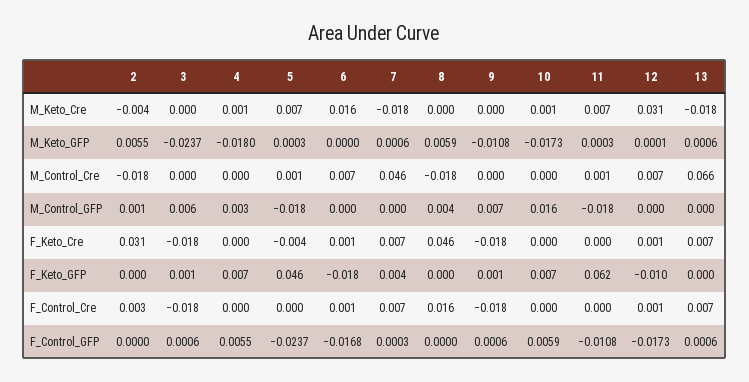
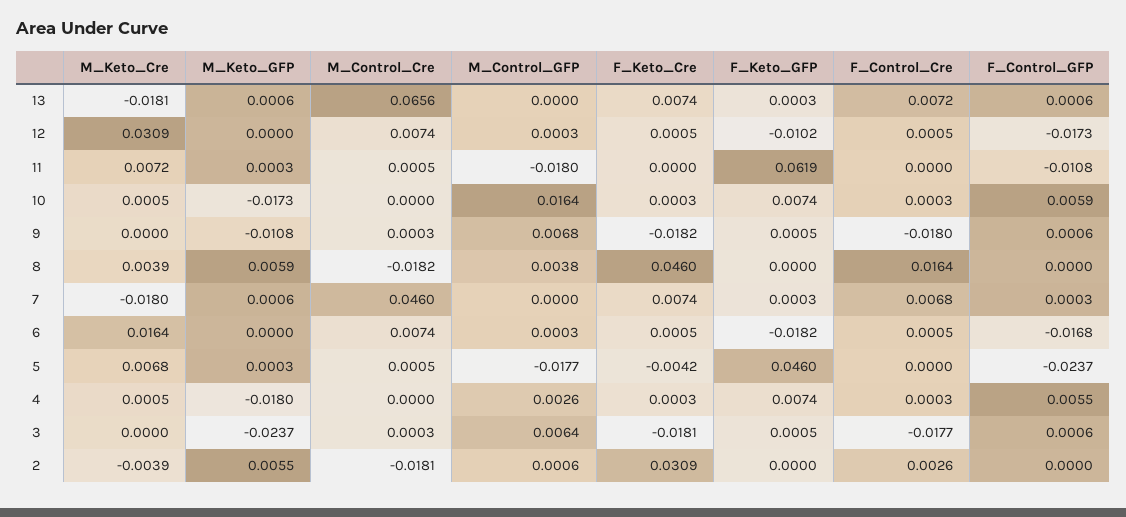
  {
    "2": {
      "M_Keto_Cre": -0.0039,
      "M_Keto_GFP": 0.0055,
      "M_Control_Cre": -0.0181,
      "M_Control_GFP": 0.0006,
      "F_Keto_Cre": 0.0309,
      "F_Keto_GFP": 0,
      "F_Control_Cre": 0.0026,
      "F_Control_GFP": 0
    },
    "3": {
      "M_Keto_Cre": 0,
      "M_Keto_GFP": -0.0237,
      "M_Control_Cre": 0.0003,
      "M_Control_GFP": 0.0064,
      "F_Keto_Cre": -0.0181,
      "F_Keto_GFP": 0.0005,
      "F_Control_Cre": -0.0177,
      "F_Control_GFP": 0.0006
    },
    "4": {
      "M_Keto_Cre": 0.0005,
      "M_Keto_GFP": -0.018,
      "M_Control_Cre": 0,
      "M_Control_GFP": 0.0026,
      "F_Keto_Cre": 0.0003,
      "F_Keto_GFP": 0.0074,
      "F_Control_Cre": 0.0003,
      "F_Control_GFP": 0.0055
    },
    "5": {
      "M_Keto_Cre": 0.0068,
      "M_Keto_GFP": 0.0003,
      "M_Control_Cre": 0.0005,
      "M_Control_GFP": -0.0177,
      "F_Keto_Cre": -0.0042,
      "F_Keto_GFP": 0.046,
      "F_Control_Cre": 0,
      "F_Control_GFP": -0.0237
    },
    "6": {
      "M_Keto_Cre": 0.0164,
      "M_Keto_GFP": 0,
      "M_Control_Cre": 0.0074,
      "M_Control_GFP": 0.0003,
      "F_Keto_Cre": 0.0005,
      "F_Keto_GFP": -0.0182,
      "F_Control_Cre": 0.0005,
      "F_Control_GFP": -0.0168
    },
    "7": {
      "M_Keto_Cre": -0.018,
      "M_Keto_GFP": 0.0006,
      "M_Control_Cre": 0.046,
      "M_Control_GFP": 0,
      "F_Keto_Cre": 0.0074,
-     "F_Keto_GFP": 0.004,
+     "F_Keto_GFP": 0.0003,
      "F_Control_Cre": 0.0068,
      "F_Control_GFP": 0.0003
    },
    "8": {
-     "M_Keto_Cre": 0,
+     "M_Keto_Cre": 0.0039,
      "M_Keto_GFP": 0.0059,
      "M_Control_Cre": -0.0182,
      "M_Control_GFP": 0.0038,
      "F_Keto_Cre": 0.046,
      "F_Keto_GFP": 0,
      "F_Control_Cre": 0.0164,
      "F_Control_GFP": 0
    },
    "9": {
      "M_Keto_Cre": 0,
      "M_Keto_GFP": -0.0108,
      "M_Control_Cre": 0.0003,
      "M_Control_GFP": 0.0068,
      "F_Keto_Cre": -0.0182,
      "F_Keto_GFP": 0.0005,
      "F_Control_Cre": -0.018,
      "F_Control_GFP": 0.0006
    },
    "10": {
      "M_Keto_Cre": 0.0005,
      "M_Keto_GFP": -0.0173,
      "M_Control_Cre": 0,
      "M_Control_GFP": 0.0164,
      "F_Keto_Cre": 0.0003,
      "F_Keto_GFP": 0.0074,
      "F_Control_Cre": 0.0003,
      "F_Control_GFP": 0.0059
    },
    "11": {
      "M_Keto_Cre": 0.0072,
      "M_Keto_GFP": 0.0003,
      "M_Control_Cre": 0.0005,
      "M_Control_GFP": -0.018,
      "F_Keto_Cre": 0,
      "F_Keto_GFP": 0.0619,
      "F_Control_Cre": 0,
      "F_Control_GFP": -0.0108
    },
    "12": {
      "M_Keto_Cre": 0.0309,
-     "M_Keto_GFP": 0.0001,
+     "M_Keto_GFP": 0,
      "M_Control_Cre": 0.0074,
      "M_Control_GFP": 0.0003,
      "F_Keto_Cre": 0.0005,
      "F_Keto_GFP": -0.0102,
      "F_Control_Cre": 0.0005,
      "F_Control_GFP": -0.0173
    },
    "13": {
      "M_Keto_Cre": -0.0181,
      "M_Keto_GFP": 0.0006,
      "M_Control_Cre": 0.0656,
      "M_Control_GFP": 0,
      "F_Keto_Cre": 0.0074,
      "F_Keto_GFP": 0.0003,
      "F_Control_Cre": 0.0072,
      "F_Control_GFP": 0.0006
    }
  }

